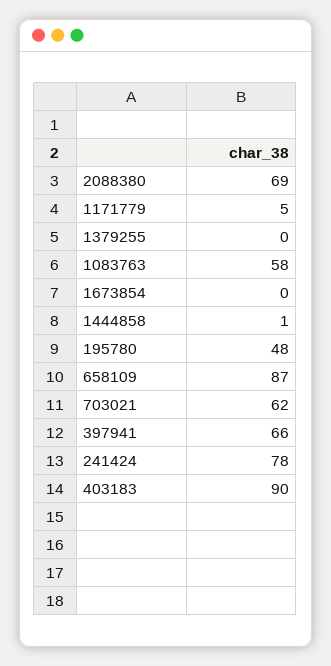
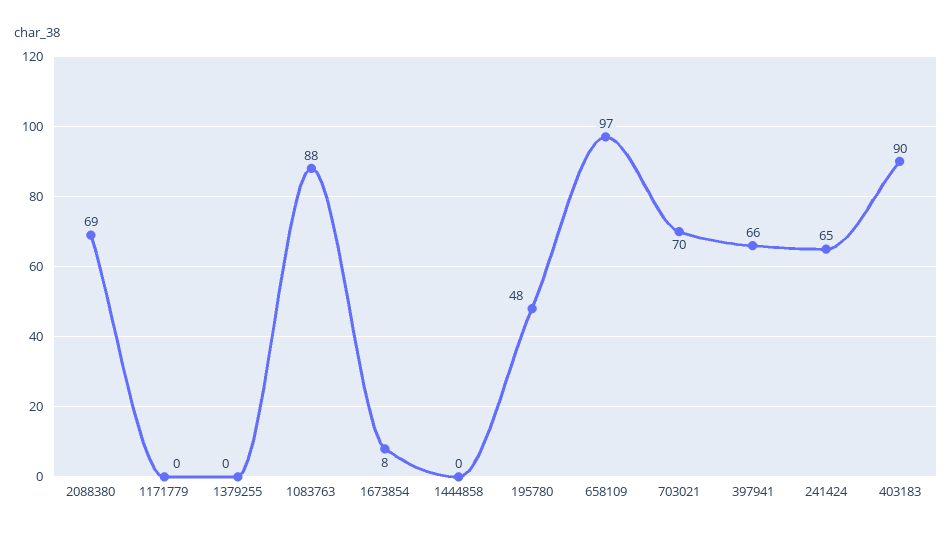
  {
    "2088380": 69,
-   "1171779": 5,
+   "1171779": 0,
    "1379255": 0,
-   "1083763": 58,
+   "1083763": 88,
-   "1673854": 0,
+   "1673854": 8,
-   "1444858": 1,
+   "1444858": 0,
    "195780": 48,
-   "658109": 87,
+   "658109": 97,
-   "703021": 62,
+   "703021": 70,
    "397941": 66,
-   "241424": 78,
+   "241424": 65,
    "403183": 90
  }

